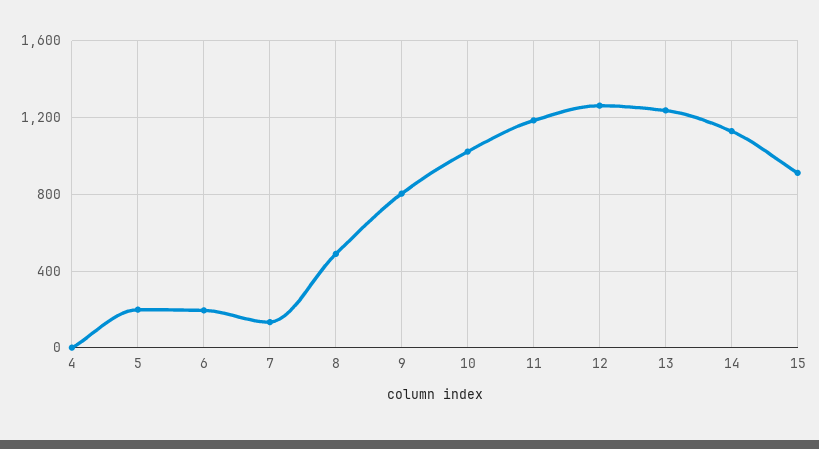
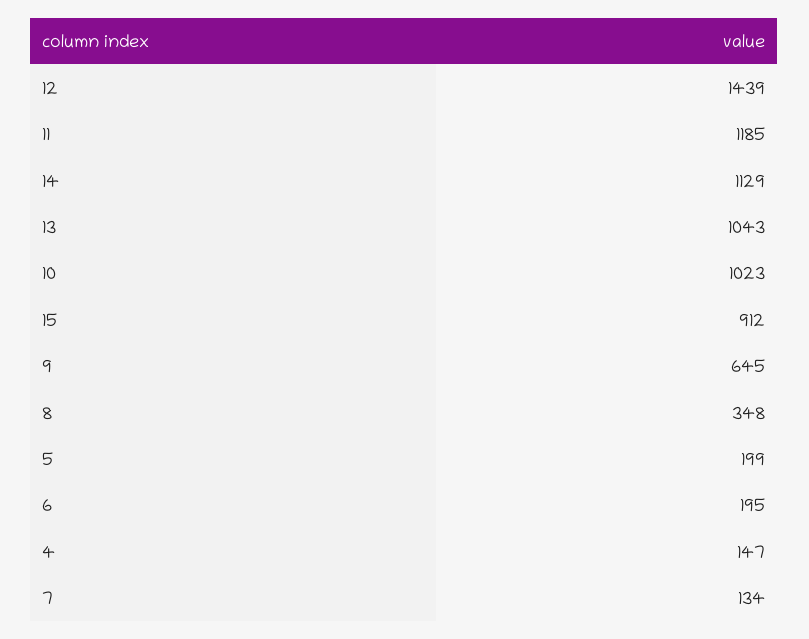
  {
-   "4": 0,
+   "4": 147,
    "5": 199,
    "6": 195,
    "7": 134,
-   "8": 500,
+   "8": 348,
-   "9": 800,
+   "9": 645,
    "10": 1023,
    "11": 1185,
-   "12": 1250,
+   "12": 1439,
-   "13": 1250,
+   "13": 1043,
    "14": 1129,
    "15": 912
  }

